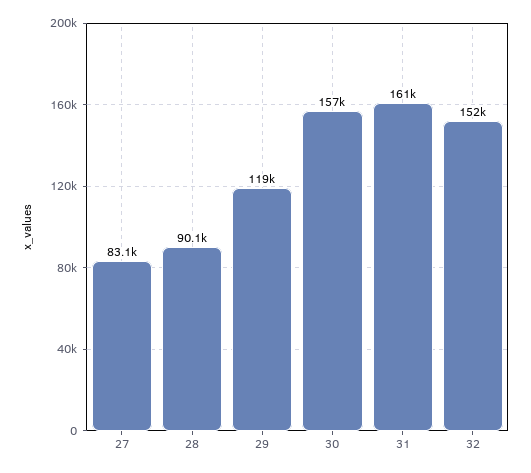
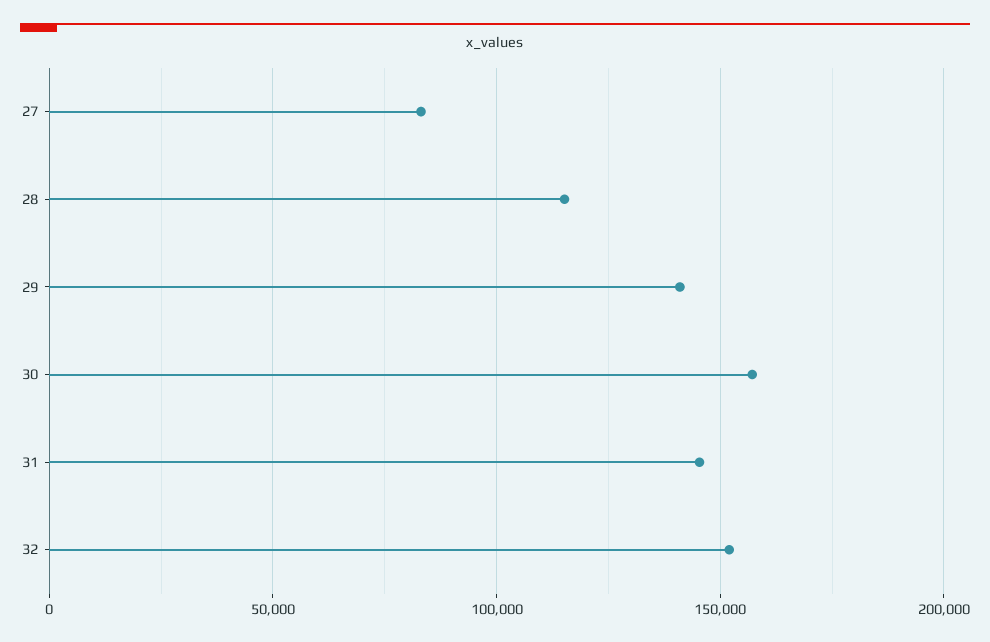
  {
    "27": 83100,
-   "28": 90100,
+   "28": 115000,
-   "29": 119000,
+   "29": 140000,
    "30": 157000,
-   "31": 161000,
+   "31": 145000,
    "32": 152000
  }

